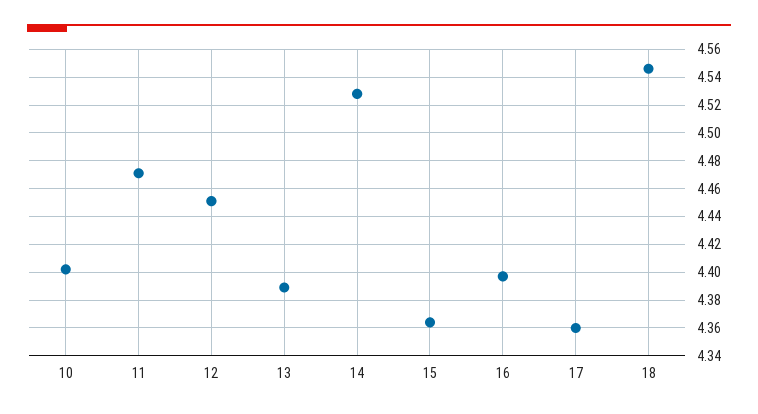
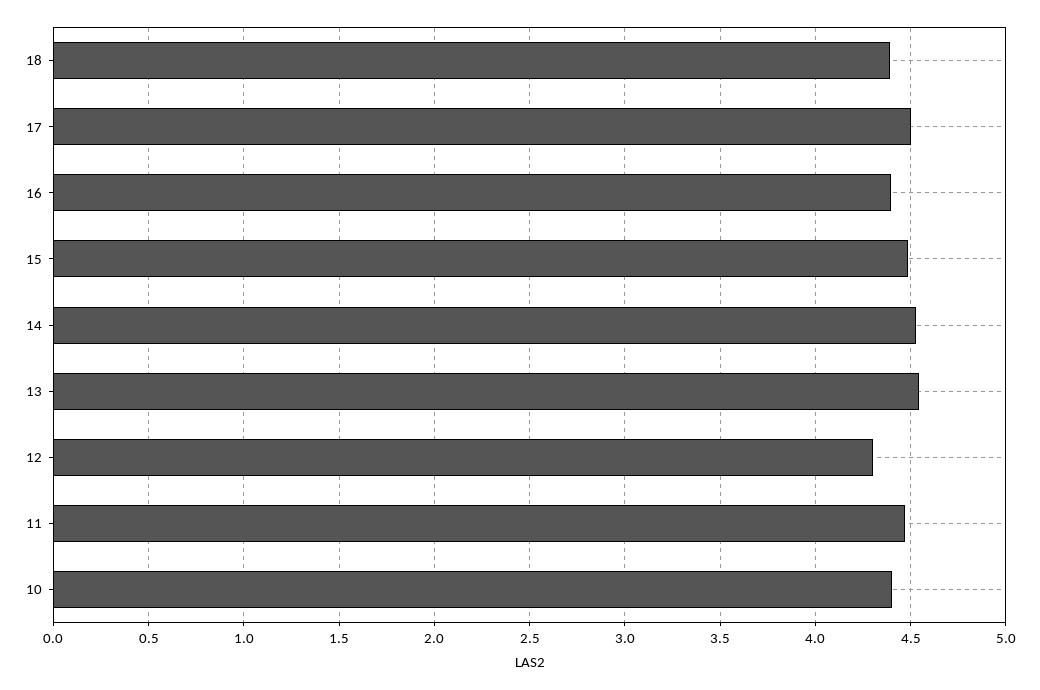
  {
    "10": 4.4,
    "11": 4.47,
-   "12": 4.45,
+   "12": 4.3,
-   "13": 4.39,
+   "13": 4.55,
    "14": 4.53,
-   "15": 4.365,
+   "15": 4.5,
    "16": 4.395,
-   "17": 4.36,
+   "17": 4.5,
-   "18": 4.545
+   "18": 4.4
  }

